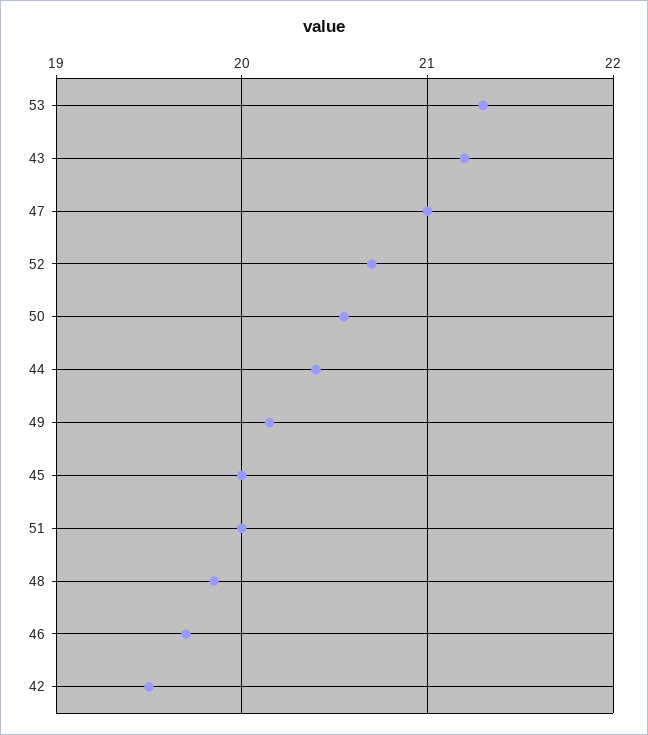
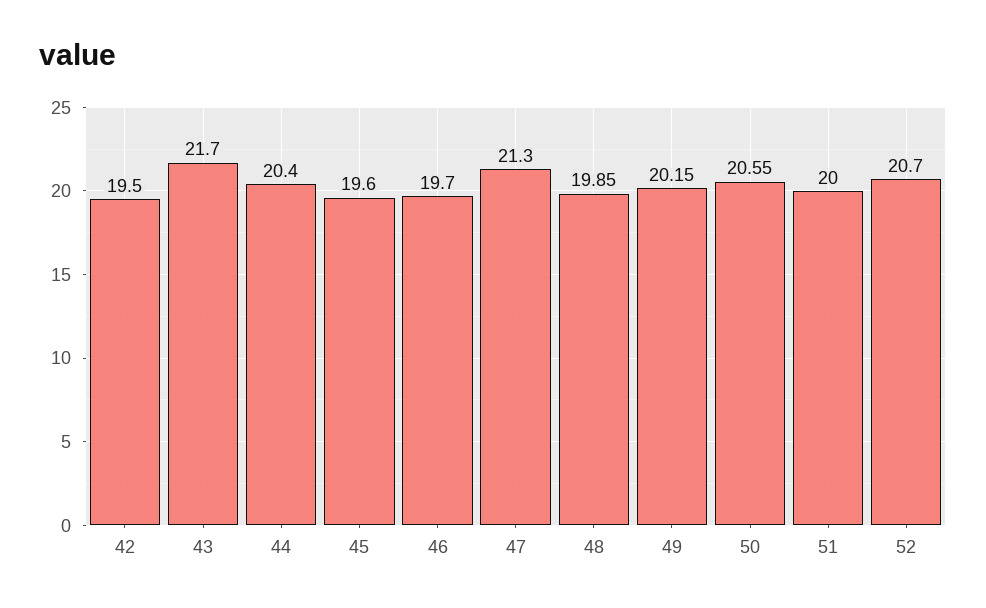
  {
-   "53": 21.3,
-   "43": 21.2,
+   "43": 21.7,
-   "47": 21,
+   "47": 21.3,
    "52": 20.7,
    "50": 20.55,
    "44": 20.4,
    "49": 20.15,
-   "45": 20,
+   "45": 19.6,
    "51": 20,
    "48": 19.85,
    "46": 19.7,
    "42": 19.5
  }

